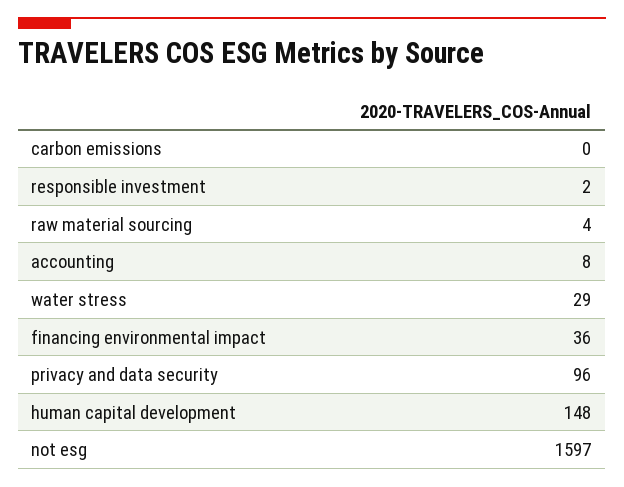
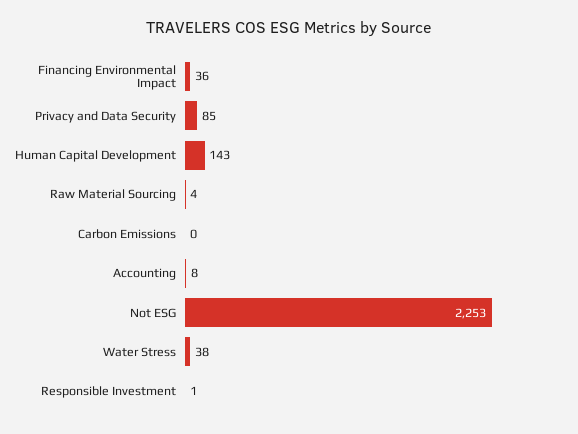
  {
    "carbon emissions": 0,
-   "responsible investment": 2,
+   "responsible investment": 1,
    "raw material sourcing": 4,
    "accounting": 8,
-   "water stress": 29,
+   "water stress": 38,
    "financing environmental impact": 36,
-   "privacy and data security": 96,
+   "privacy and data security": 85,
-   "human capital development": 148,
+   "human capital development": 143,
-   "not esg": 1597
+   "not esg": 2253
  }

